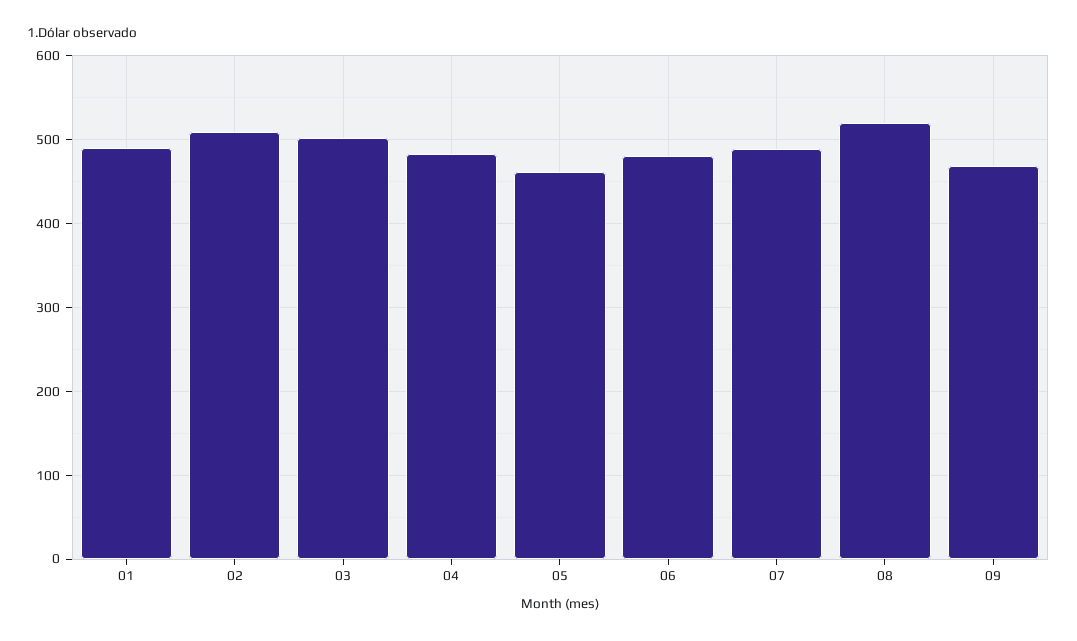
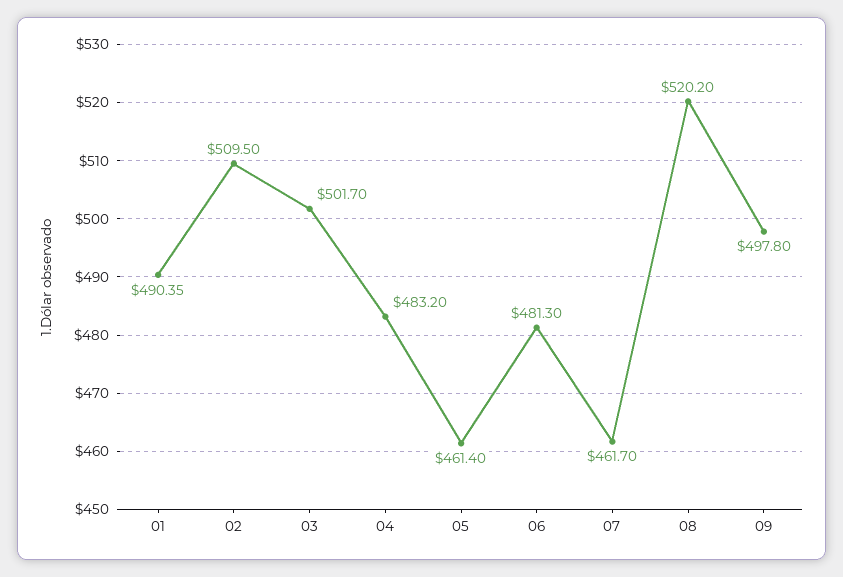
  {
    "01": 490.35,
    "02": 509.5,
    "03": 501.7,
    "04": 483.2,
    "05": 461.4,
    "06": 481.3,
-   "07": 490,
+   "07": 461.7,
    "08": 520.2,
-   "09": 470
+   "09": 497.8
  }

